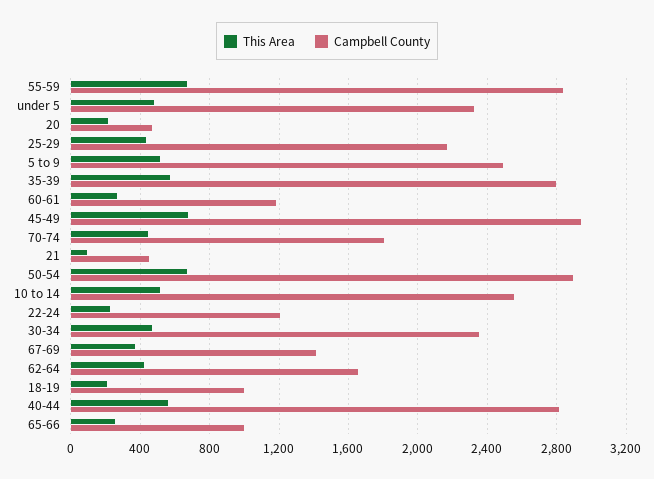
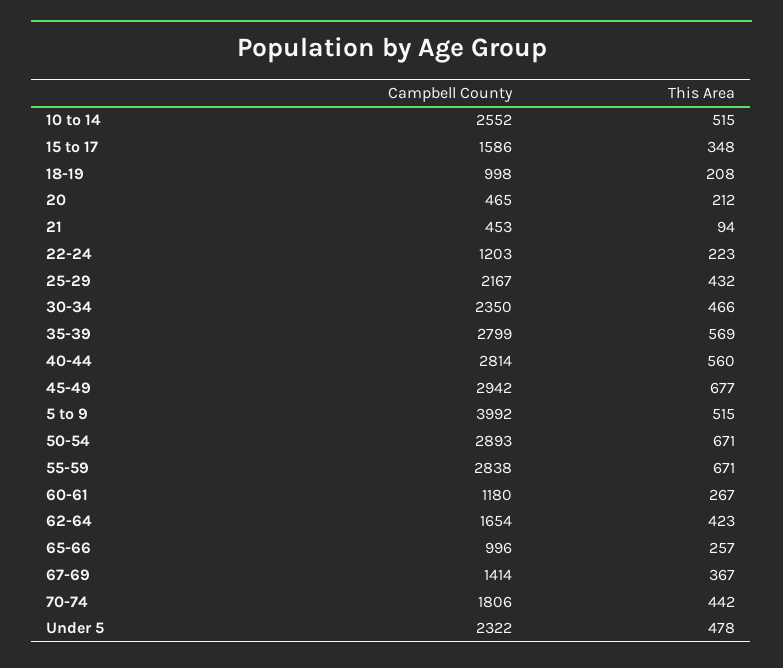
  {
    "This Area": {
      "55-59": 671,
      "under 5": 478,
      "20": 212,
      "25-29": 432,
      "5 to 9": 515,
      "35-39": 569,
      "60-61": 267,
      "45-49": 677,
      "70-74": 442,
      "21": 94,
      "50-54": 671,
      "10 to 14": 515,
      "22-24": 223,
      "30-34": 466,
      "67-69": 367,
      "62-64": 423,
      "18-19": 208,
      "40-44": 560,
-     "65-66": 257
+     "65-66": 257,
+     "15 to 17": 348
    },
    "Campbell County": {
      "55-59": 2838,
      "under 5": 2322,
      "20": 465,
      "25-29": 2167,
-     "5 to 9": 2500,
+     "5 to 9": 3992,
      "35-39": 2799,
      "60-61": 1180,
      "45-49": 2942,
      "70-74": 1806,
      "21": 453,
      "50-54": 2893,
      "10 to 14": 2552,
      "22-24": 1203,
      "30-34": 2350,
      "67-69": 1414,
      "62-64": 1654,
      "18-19": 998,
      "40-44": 2814,
-     "65-66": 996
+     "65-66": 996,
+     "15 to 17": 1586
    }
  }

